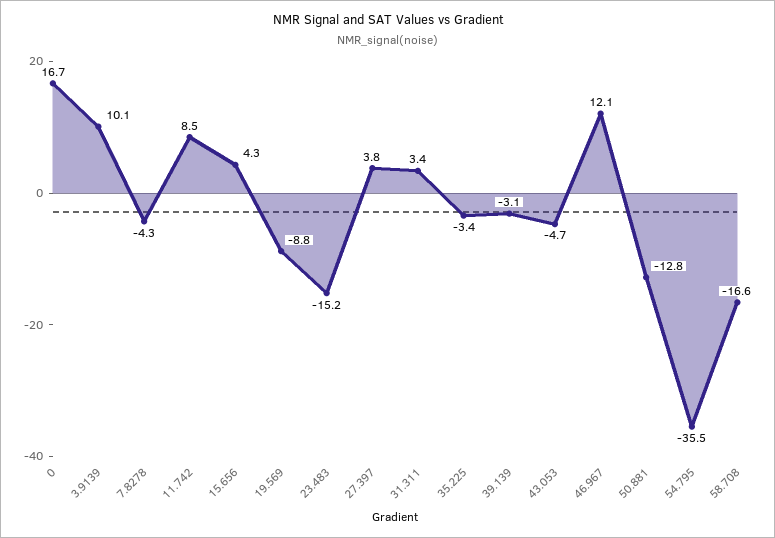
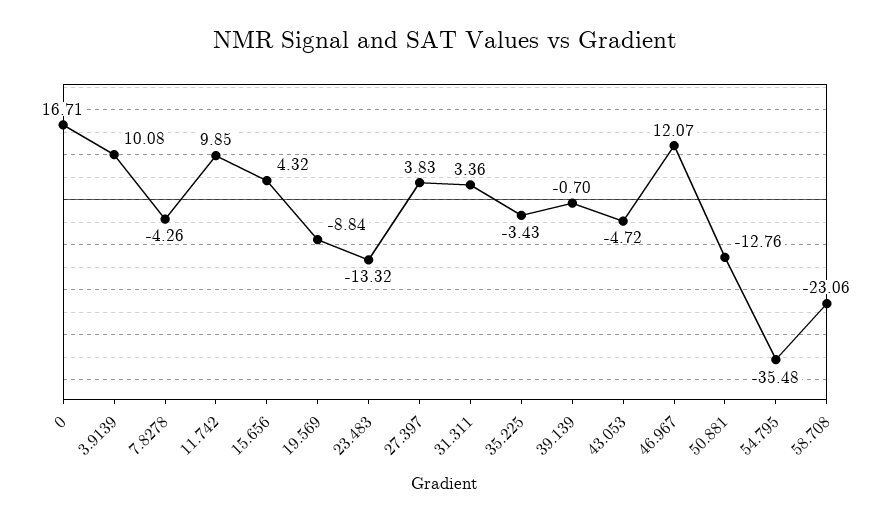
  {
    "0": 16.71,
    "3.9139": 10.08,
    "7.8278": -4.26,
-   "11.742": 8.5,
+   "11.742": 9.85,
    "15.656": 4.32,
    "19.569": -8.84,
-   "23.483": -15.2,
+   "23.483": -13.32,
    "27.397": 3.83,
    "31.311": 3.36,
    "35.225": -3.43,
-   "39.139": -3.1,
+   "39.139": -0.7,
    "43.053": -4.72,
    "46.967": 12.07,
    "50.881": -12.76,
    "54.795": -35.48,
-   "58.708": -16.6
+   "58.708": -23.06
  }

